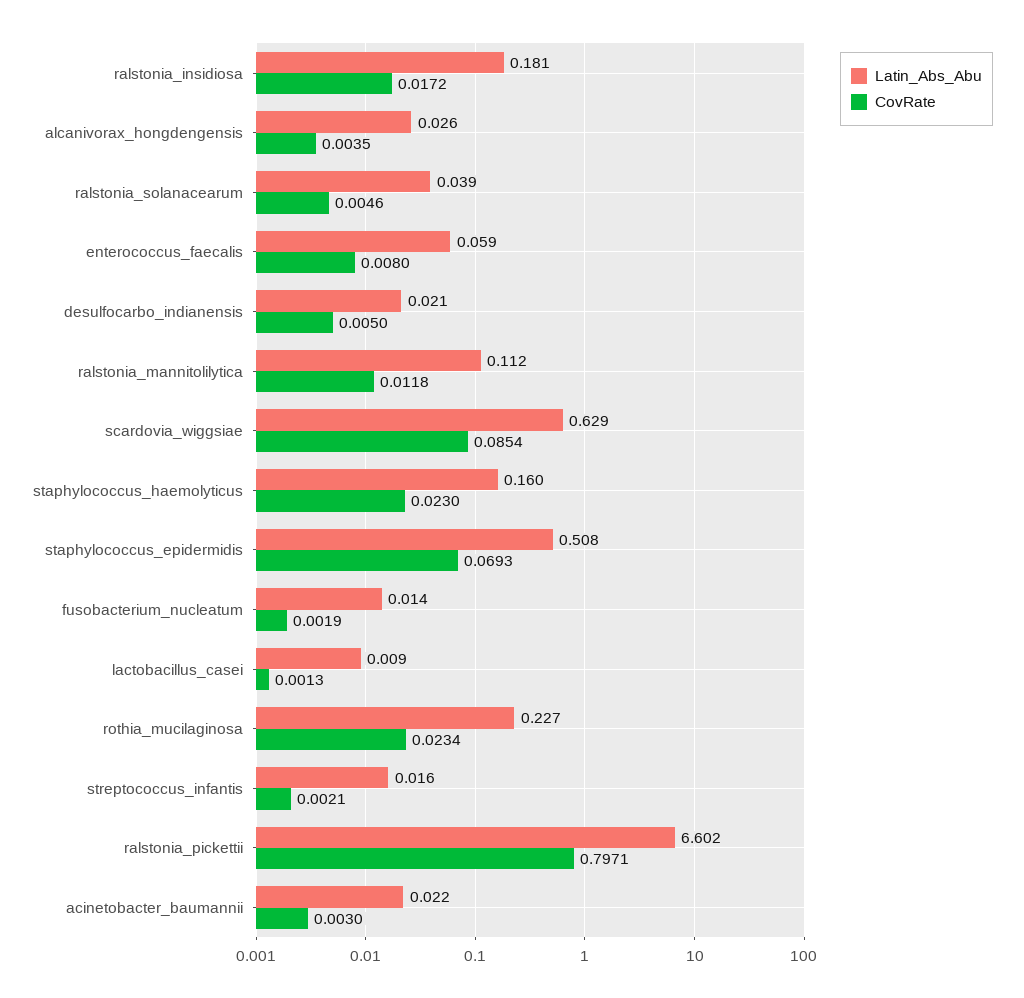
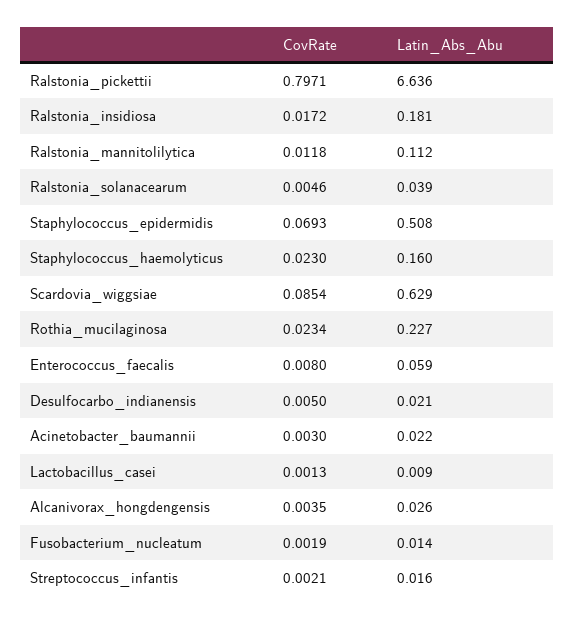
  {
    "Latin_Abs_Abu": {
      "ralstonia_insidiosa": 0.181,
      "alcanivorax_hongdengensis": 0.026,
      "ralstonia_solanacearum": 0.039,
      "enterococcus_faecalis": 0.059,
      "desulfocarbo_indianensis": 0.021,
      "ralstonia_mannitolilytica": 0.112,
      "scardovia_wiggsiae": 0.629,
      "staphylococcus_haemolyticus": 0.16,
      "staphylococcus_epidermidis": 0.508,
      "fusobacterium_nucleatum": 0.014,
      "lactobacillus_casei": 0.009,
      "rothia_mucilaginosa": 0.227,
      "streptococcus_infantis": 0.016,
-     "ralstonia_pickettii": 6.602,
+     "ralstonia_pickettii": 6.636,
      "acinetobacter_baumannii": 0.022
    },
    "CovRate": {
      "ralstonia_insidiosa": 0.0172,
      "alcanivorax_hongdengensis": 0.0035,
      "ralstonia_solanacearum": 0.0046,
      "enterococcus_faecalis": 0.008,
      "desulfocarbo_indianensis": 0.005,
      "ralstonia_mannitolilytica": 0.0118,
      "scardovia_wiggsiae": 0.0854,
      "staphylococcus_haemolyticus": 0.023,
      "staphylococcus_epidermidis": 0.0693,
      "fusobacterium_nucleatum": 0.0019,
      "lactobacillus_casei": 0.0013,
      "rothia_mucilaginosa": 0.0234,
      "streptococcus_infantis": 0.0021,
      "ralstonia_pickettii": 0.7971,
      "acinetobacter_baumannii": 0.003
    }
  }

